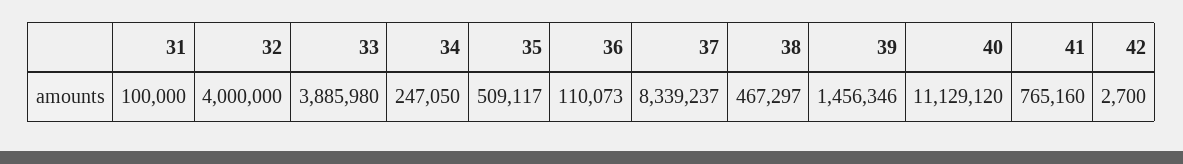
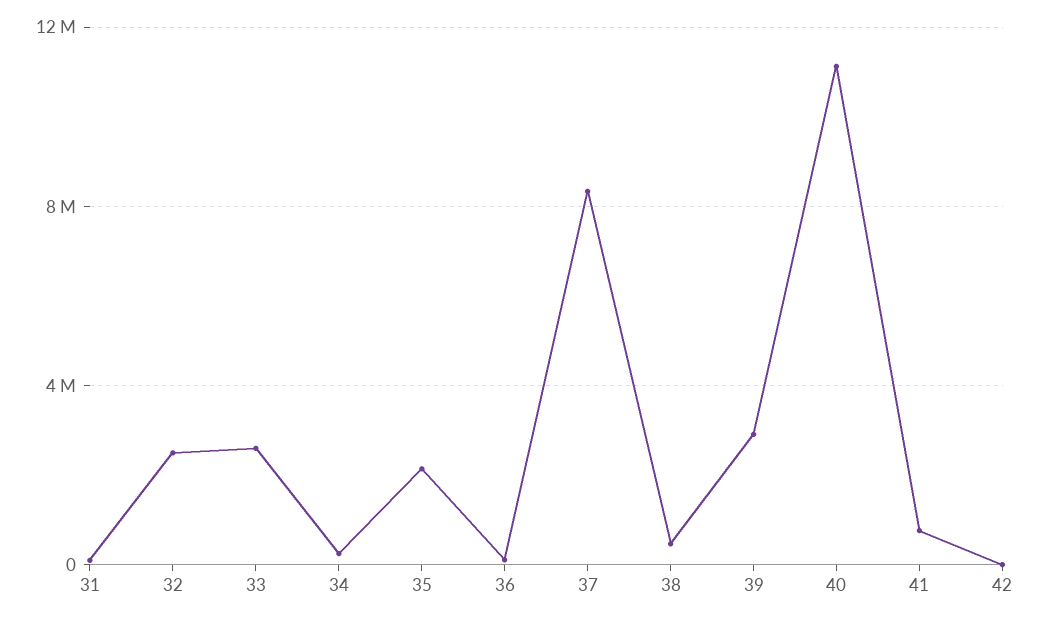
  {
    "31": 100000,
-   "32": 4000000,
+   "32": 2500000,
-   "33": 3885980,
+   "33": 2500000,
    "34": 247050,
-   "35": 509117,
+   "35": 2000000,
    "36": 110073,
    "37": 8339237,
    "38": 467297,
-   "39": 1456346,
+   "39": 3000000,
    "40": 11129120,
    "41": 765160,
    "42": 2700
  }

